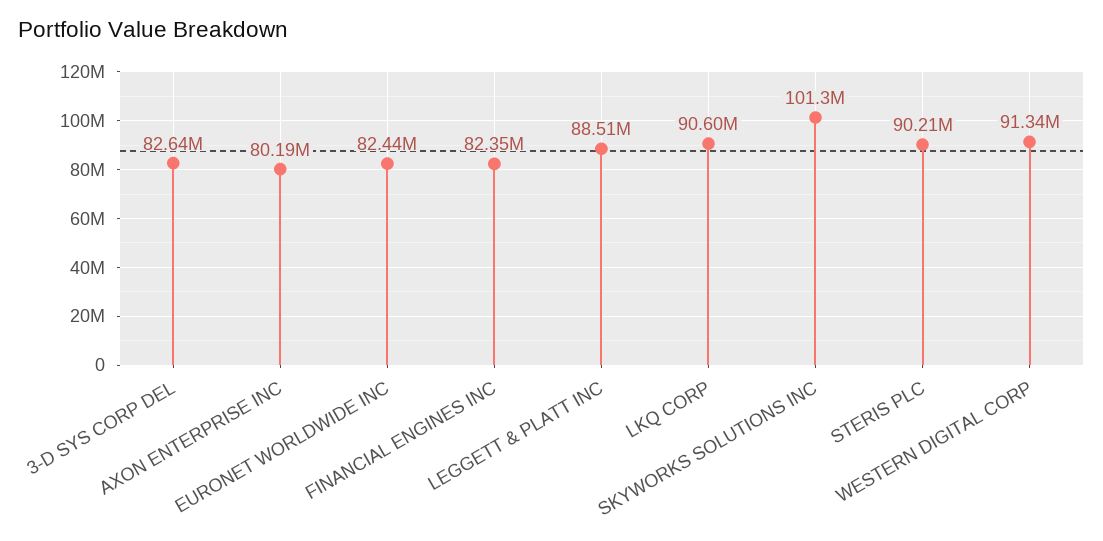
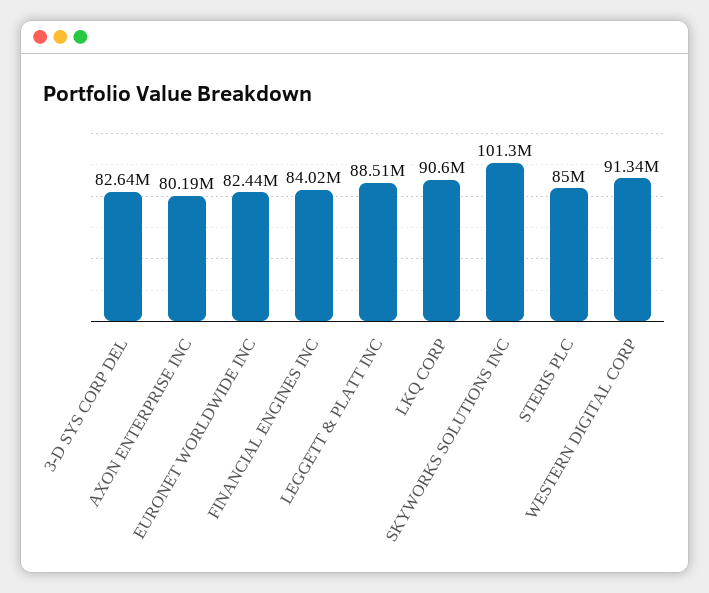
  {
    "3-D SYS CORP DEL": 82640000,
    "AXON ENTERPRISE INC": 80190000,
    "EURONET WORLDWIDE INC": 82440000,
-   "FINANCIAL ENGINES INC": 82350000,
+   "FINANCIAL ENGINES INC": 84020000,
    "LEGGETT & PLATT INC": 88510000,
    "LKQ CORP": 90600000,
    "SKYWORKS SOLUTIONS INC": 101300000,
-   "STERIS PLC": 90210000,
+   "STERIS PLC": 85000000,
    "WESTERN DIGITAL CORP": 91340000
  }

